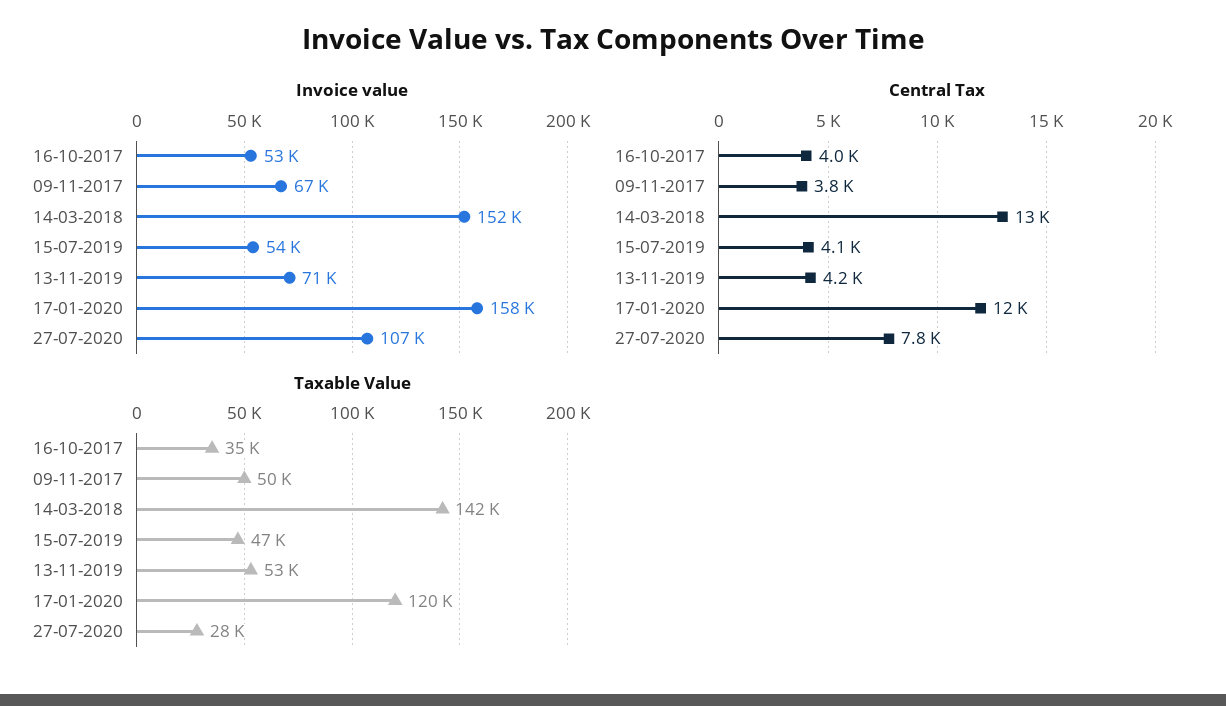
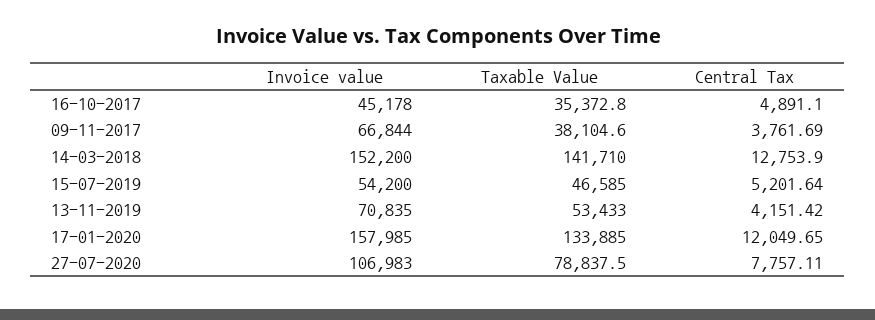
  {
    "Invoice value": {
-     "16-10-2017": 53000,
+     "16-10-2017": 45178,
      "09-11-2017": 66844,
      "14-03-2018": 152200,
      "15-07-2019": 54200,
      "13-11-2019": 70835,
      "17-01-2020": 157985,
      "27-07-2020": 106983
    },
    "Central Tax": {
-     "16-10-2017": 4000,
+     "16-10-2017": 4891.1,
      "09-11-2017": 3761.69,
      "14-03-2018": 12753.9,
-     "15-07-2019": 4100,
+     "15-07-2019": 5201.64,
      "13-11-2019": 4151.42,
      "17-01-2020": 12049.65,
      "27-07-2020": 7757.11
    },
    "Taxable Value": {
      "16-10-2017": 35372.8,
-     "09-11-2017": 50000,
+     "09-11-2017": 38104.6,
      "14-03-2018": 141710,
      "15-07-2019": 46585,
      "13-11-2019": 53433,
-     "17-01-2020": 120000,
+     "17-01-2020": 133885,
-     "27-07-2020": 28000
+     "27-07-2020": 78837.5
    }
  }

